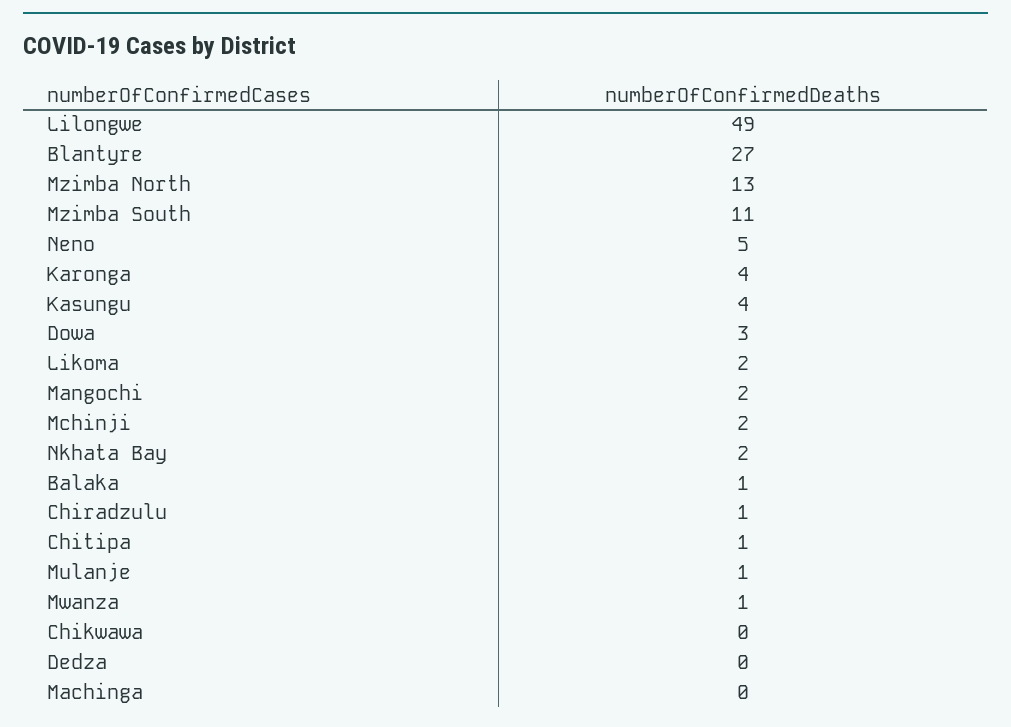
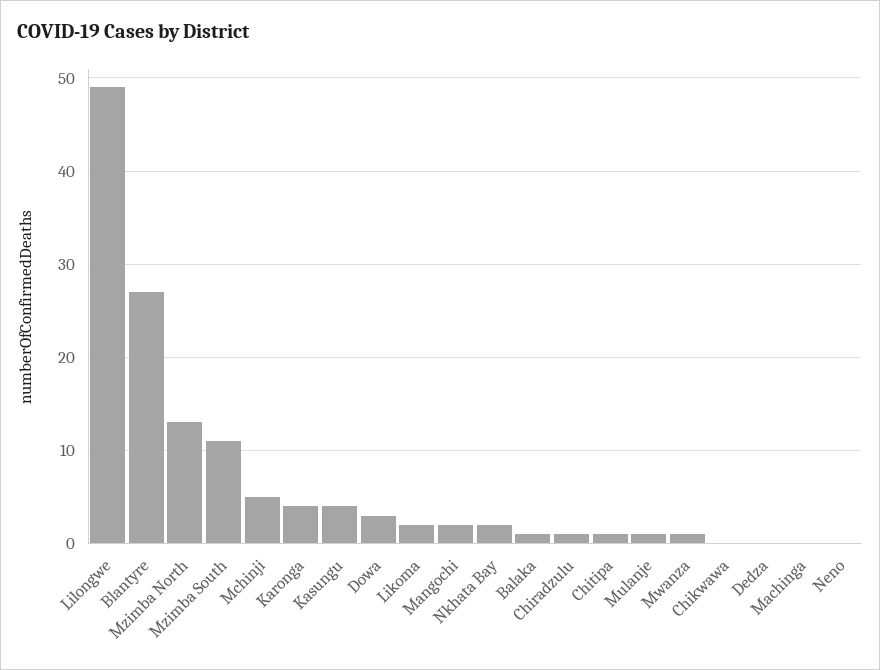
  {
    "Lilongwe": 49,
    "Blantyre": 27,
    "Mzimba North": 13,
    "Mzimba South": 11,
-   "Neno": 5,
+   "Neno": 0,
    "Karonga": 4,
    "Kasungu": 4,
    "Dowa": 3,
    "Likoma": 2,
    "Mangochi": 2,
-   "Mchinji": 2,
+   "Mchinji": 5,
    "Nkhata Bay": 2,
    "Balaka": 1,
    "Chiradzulu": 1,
    "Chitipa": 1,
    "Mulanje": 1,
    "Mwanza": 1,
    "Chikwawa": 0,
    "Dedza": 0,
    "Machinga": 0
  }

